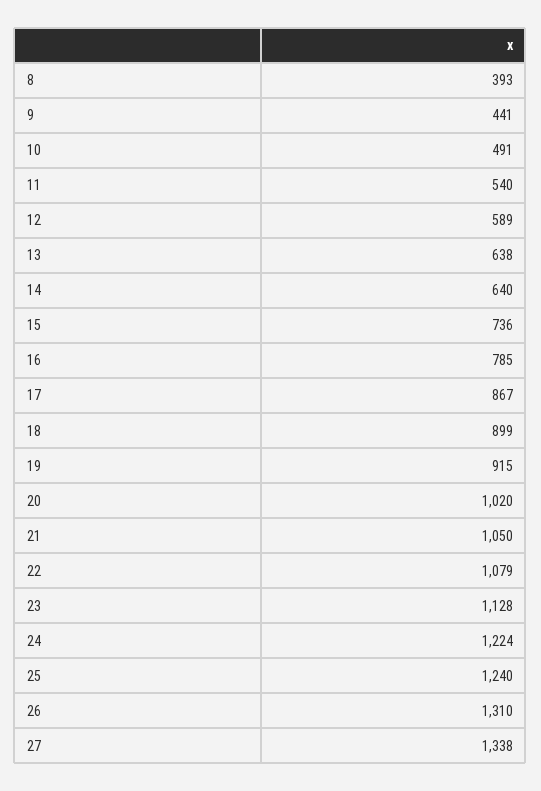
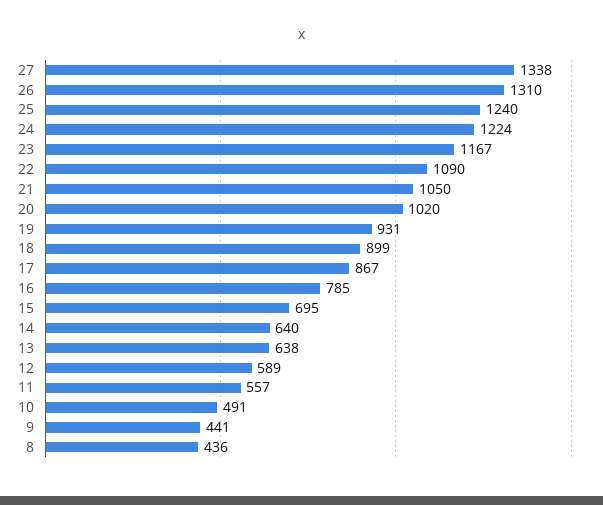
  {
-   "8": 393,
+   "8": 436,
    "9": 441,
    "10": 491,
-   "11": 540,
+   "11": 557,
    "12": 589,
    "13": 638,
    "14": 640,
-   "15": 736,
+   "15": 695,
    "16": 785,
    "17": 867,
    "18": 899,
-   "19": 915,
+   "19": 931,
    "20": 1020,
    "21": 1050,
-   "22": 1079,
+   "22": 1090,
-   "23": 1128,
+   "23": 1167,
    "24": 1224,
    "25": 1240,
    "26": 1310,
    "27": 1338
  }

